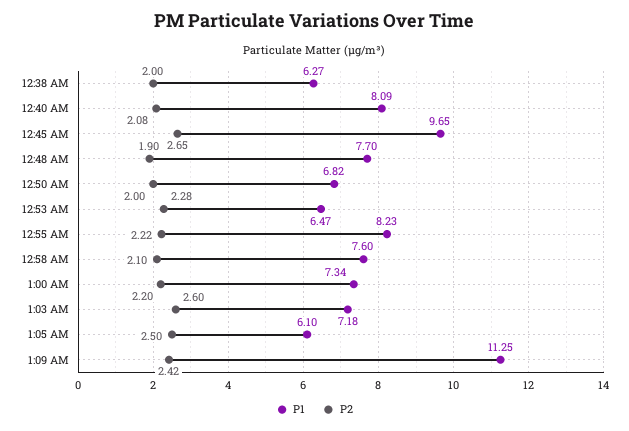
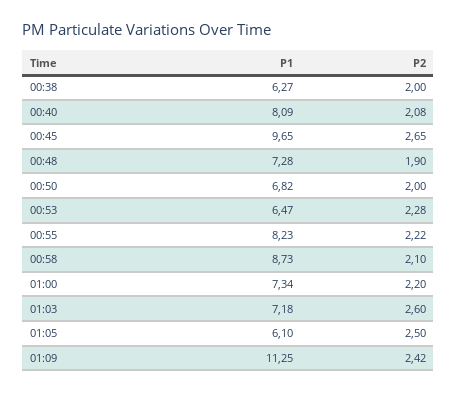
  {
    "P1": {
      "12:38 AM": 6.27,
      "12:40 AM": 8.09,
      "12:45 AM": 9.65,
-     "12:48 AM": 7.7,
+     "12:48 AM": 7.28,
      "12:50 AM": 6.82,
      "12:53 AM": 6.47,
      "12:55 AM": 8.23,
-     "12:58 AM": 7.6,
+     "12:58 AM": 8.73,
      "1:00 AM": 7.34,
      "1:03 AM": 7.18,
      "1:05 AM": 6.1,
      "1:09 AM": 11.25
    },
    "P2": {
      "12:38 AM": 2,
      "12:40 AM": 2.08,
      "12:45 AM": 2.65,
      "12:48 AM": 1.9,
      "12:50 AM": 2,
      "12:53 AM": 2.28,
      "12:55 AM": 2.22,
      "12:58 AM": 2.1,
      "1:00 AM": 2.2,
      "1:03 AM": 2.6,
      "1:05 AM": 2.5,
      "1:09 AM": 2.42
    }
  }

